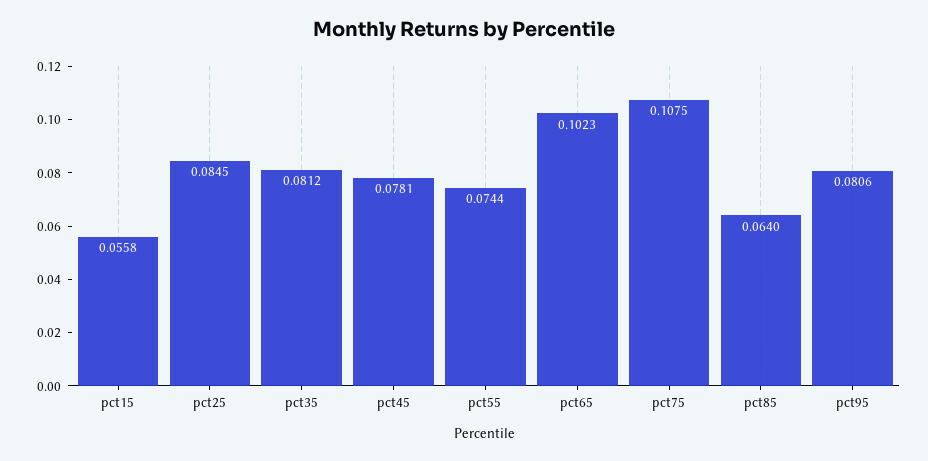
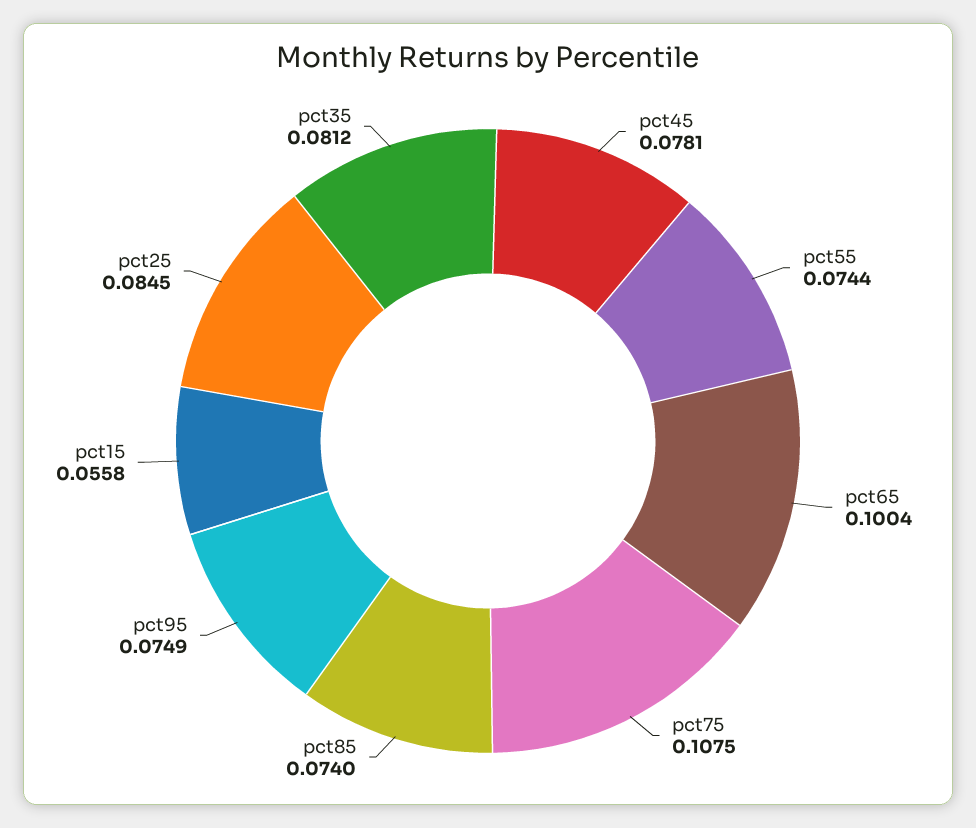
  {
    "pct15": 0.0558,
    "pct25": 0.0845,
    "pct35": 0.0812,
    "pct45": 0.0781,
    "pct55": 0.0744,
-   "pct65": 0.1023,
+   "pct65": 0.1004,
    "pct75": 0.1075,
-   "pct85": 0.064,
+   "pct85": 0.074,
-   "pct95": 0.0806
+   "pct95": 0.0749
  }

